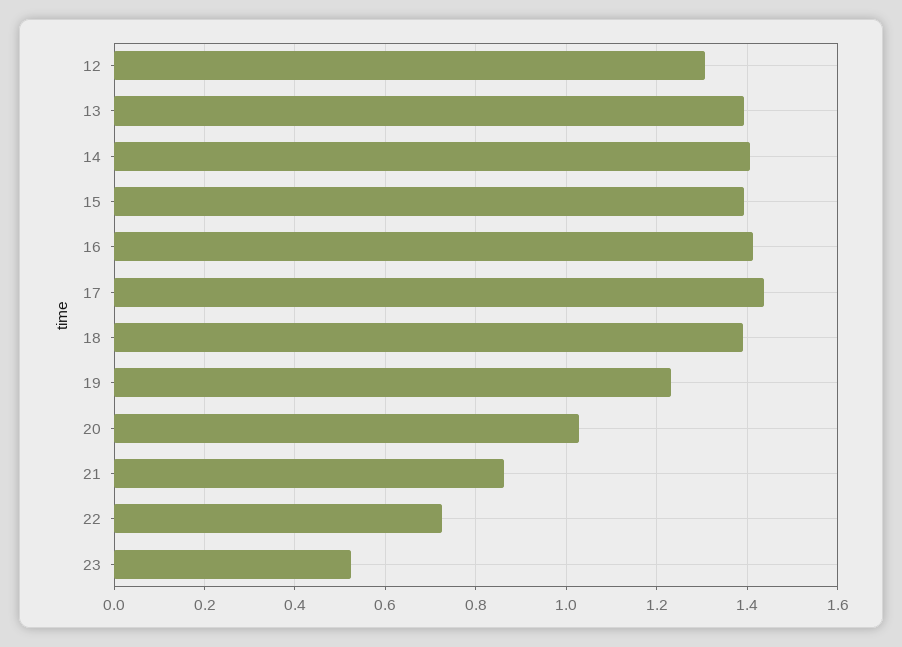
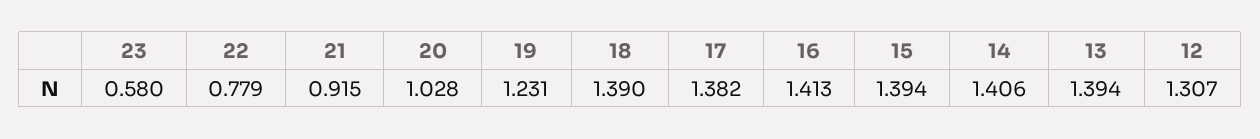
  {
    "12": 1.307,
    "13": 1.394,
    "14": 1.406,
    "15": 1.394,
    "16": 1.413,
-   "17": 1.44,
+   "17": 1.382,
    "18": 1.39,
    "19": 1.231,
    "20": 1.028,
-   "21": 0.86,
+   "21": 0.915,
-   "22": 0.72,
+   "22": 0.779,
-   "23": 0.52
+   "23": 0.58
  }

